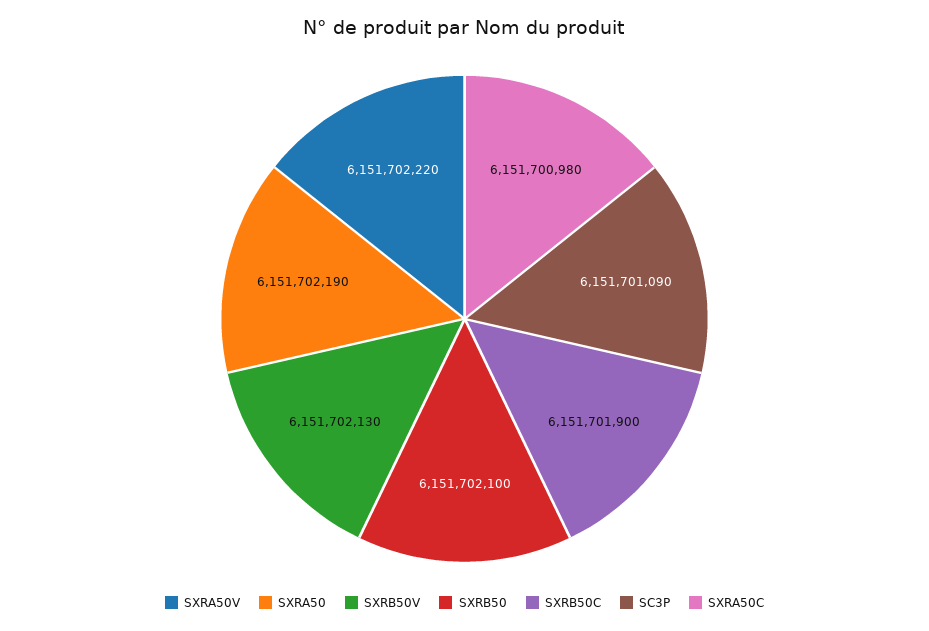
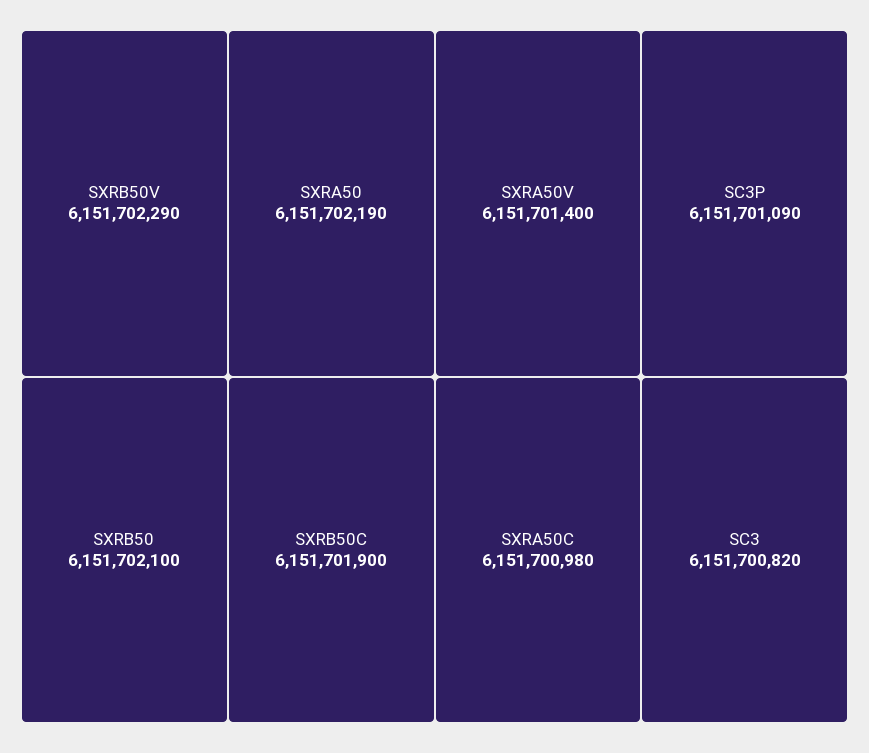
  {
-   "SXRA50V": 6151702220,
+   "SXRA50V": 6151701400,
    "SXRA50": 6151702190,
-   "SXRB50V": 6151702130,
+   "SXRB50V": 6151702290,
    "SXRB50": 6151702100,
    "SXRB50C": 6151701900,
    "SC3P": 6151701090,
-   "SXRA50C": 6151700980
+   "SXRA50C": 6151700980,
+   "SC3": 6151700820
  }

